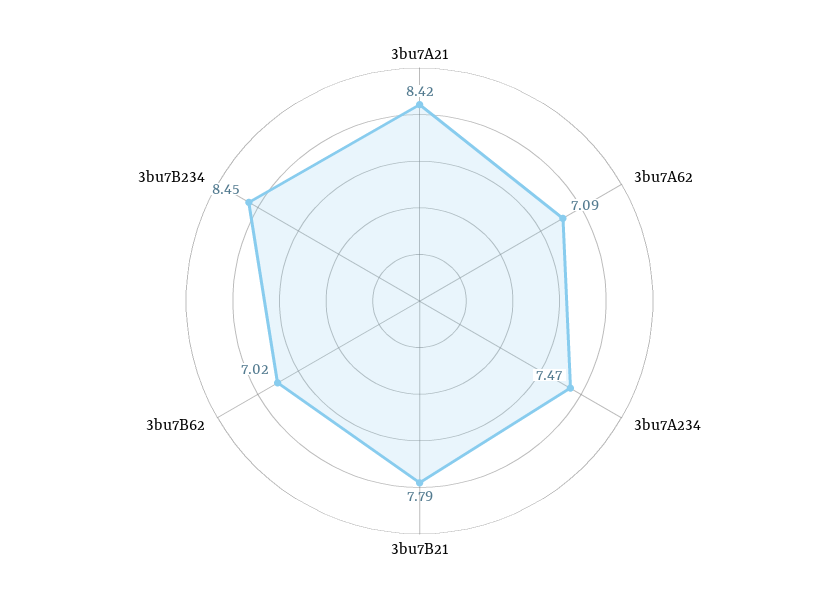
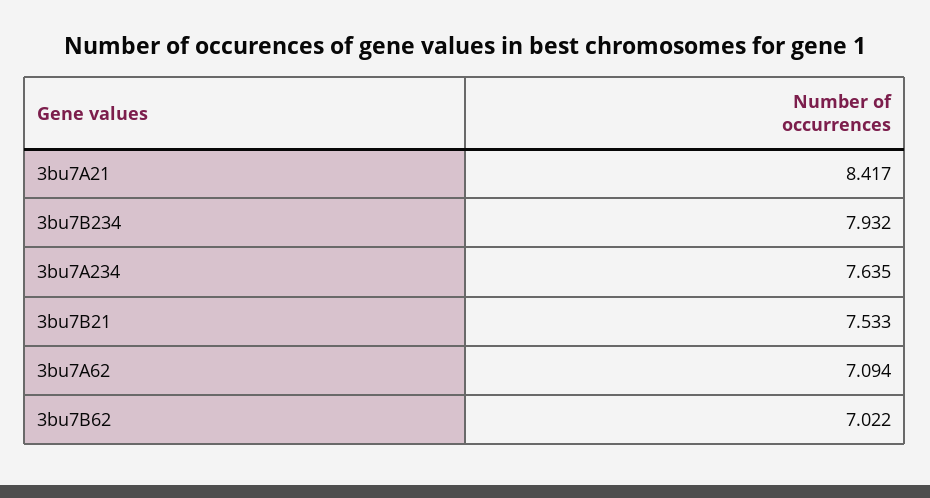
  {
    "3bu7A21": 8.417,
    "3bu7A62": 7.094,
-   "3bu7A234": 7.47,
+   "3bu7A234": 7.635,
-   "3bu7B21": 7.79,
+   "3bu7B21": 7.533,
    "3bu7B62": 7.022,
-   "3bu7B234": 8.45
+   "3bu7B234": 7.932
  }

